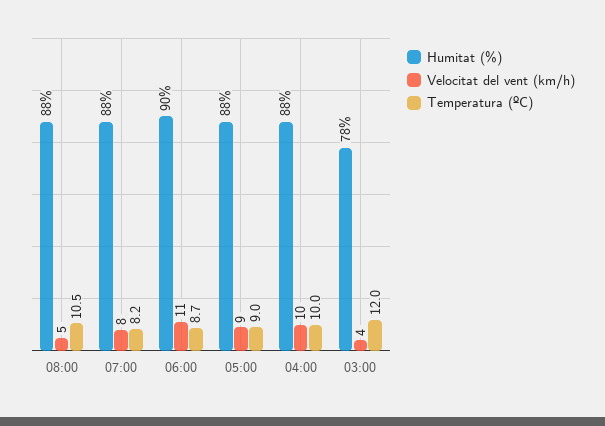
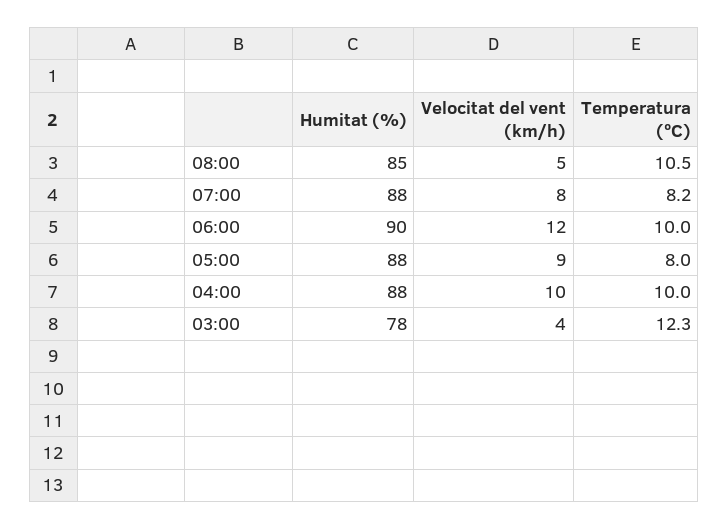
  {
    "Humitat (%)": {
-     "08:00": 88,
+     "08:00": 85,
      "07:00": 88,
      "06:00": 90,
      "05:00": 88,
      "04:00": 88,
      "03:00": 78
    },
    "Velocitat del vent (km/h)": {
      "08:00": 5,
      "07:00": 8,
-     "06:00": 11,
+     "06:00": 12,
      "05:00": 9,
      "04:00": 10,
      "03:00": 4
    },
    "Temperatura (ºC)": {
      "08:00": 10.5,
      "07:00": 8.2,
-     "06:00": 8.7,
+     "06:00": 10,
-     "05:00": 9,
+     "05:00": 8,
      "04:00": 10,
-     "03:00": 12
+     "03:00": 12.3
    }
  }

